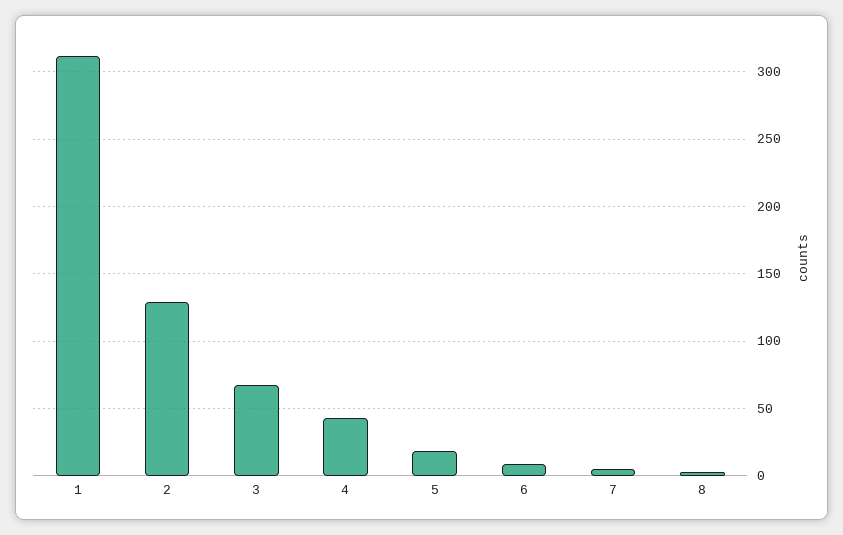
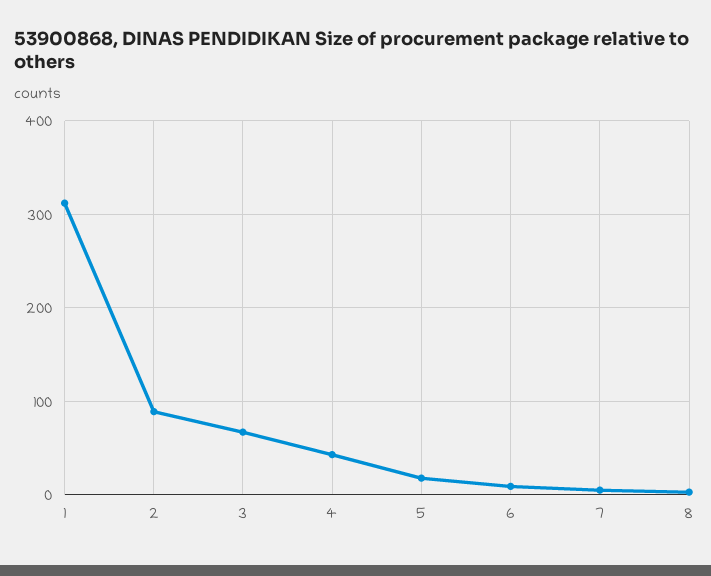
  {
    "1": 310,
-   "2": 130,
+   "2": 90,
    "3": 65,
    "4": 45,
    "5": 20,
    "6": 10,
    "7": 5,
    "8": 5
  }

